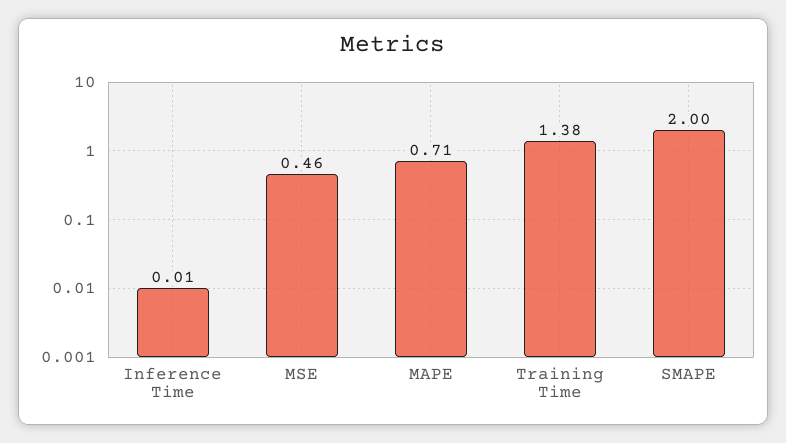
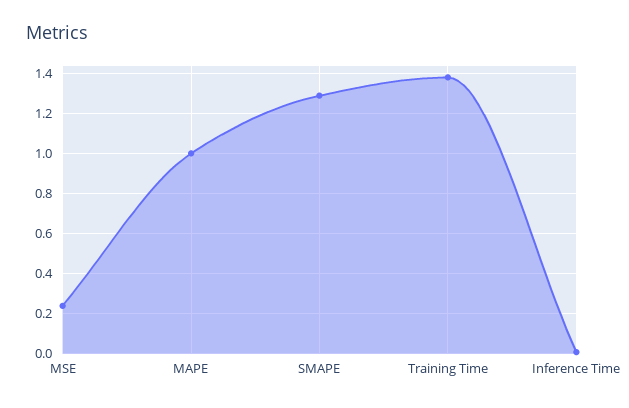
  {
    "Inference Time": 0.01,
-   "MSE": 0.46,
+   "MSE": 0.25,
-   "MAPE": 0.71,
+   "MAPE": 1,
    "Training Time": 1.38,
-   "SMAPE": 2
+   "SMAPE": 1.3
  }

